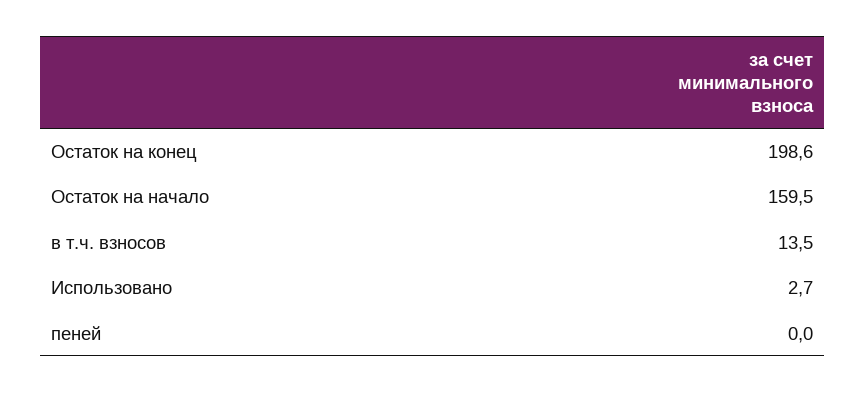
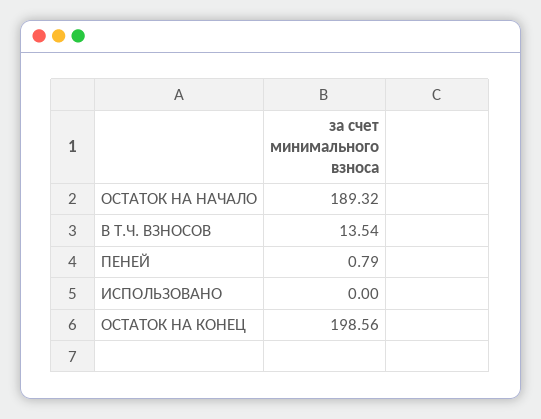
  {
    "Остаток на конец": 198.56,
-   "Остаток на начало": 159.5,
+   "Остаток на начало": 189.32,
    "в т.ч. взносов": 13.54,
-   "Использовано": 2.7,
+   "Использовано": 0,
-   "пеней": 0
+   "пеней": 0.79
  }

